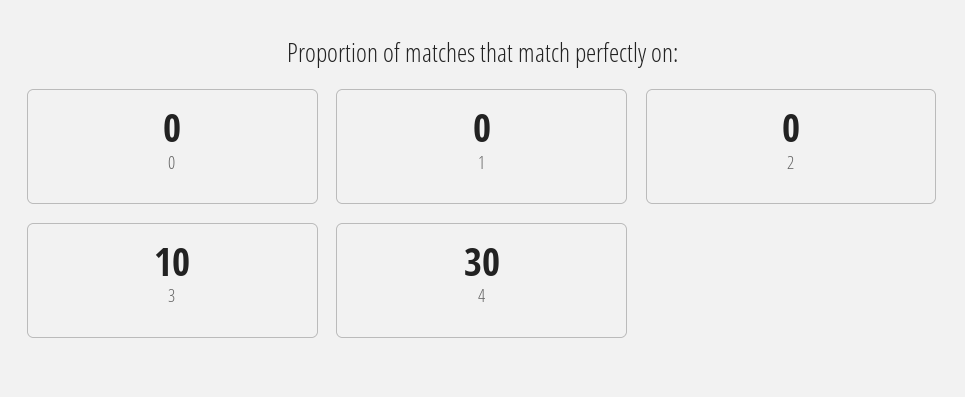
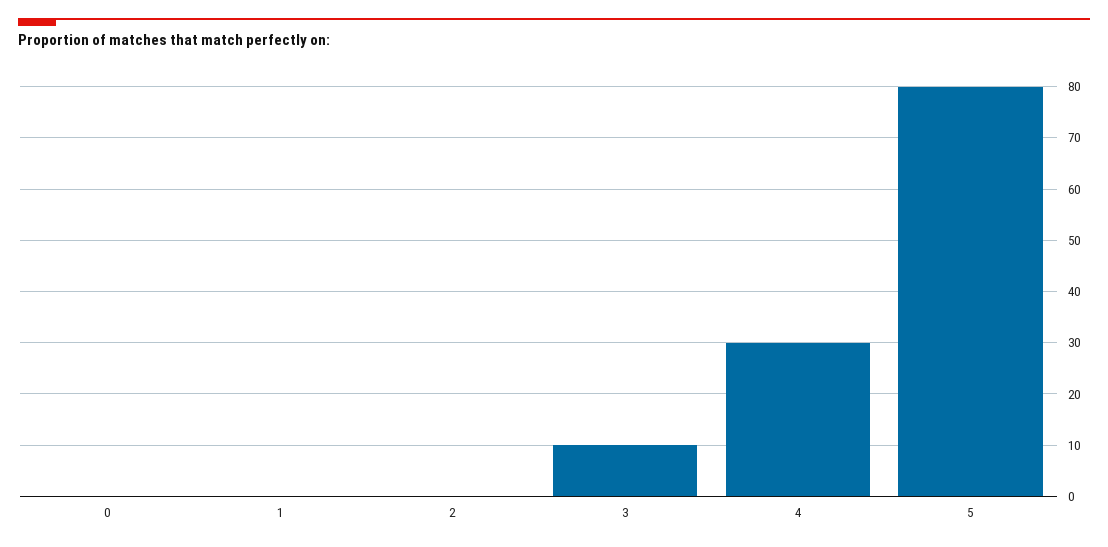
  {
    "0": 0,
    "1": 0,
    "2": 0,
    "3": 10,
-   "4": 30
+   "4": 30,
+   "5": 80
  }

